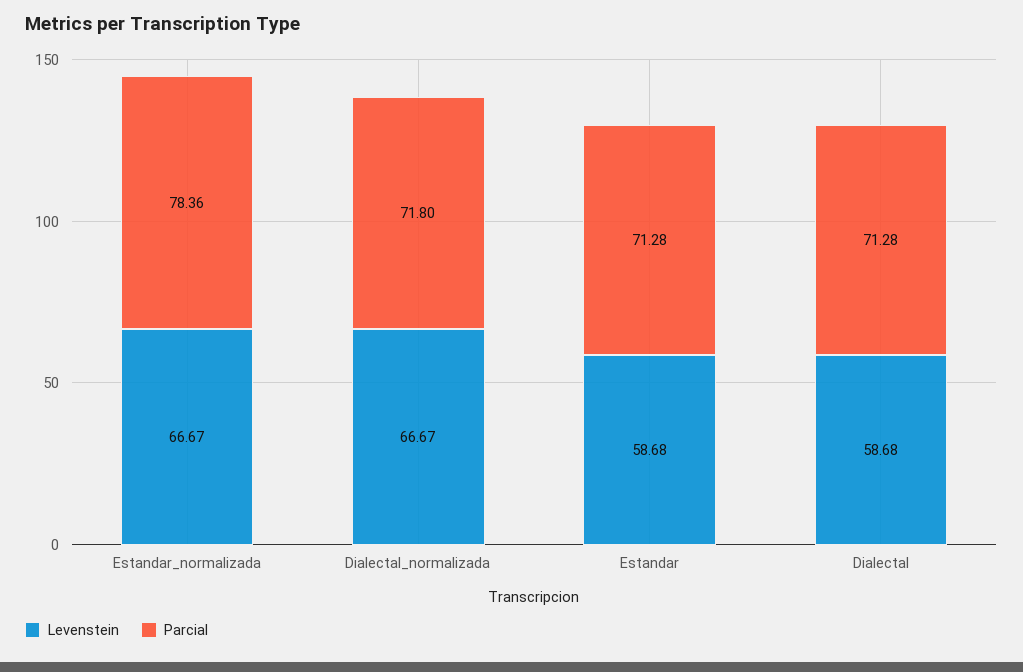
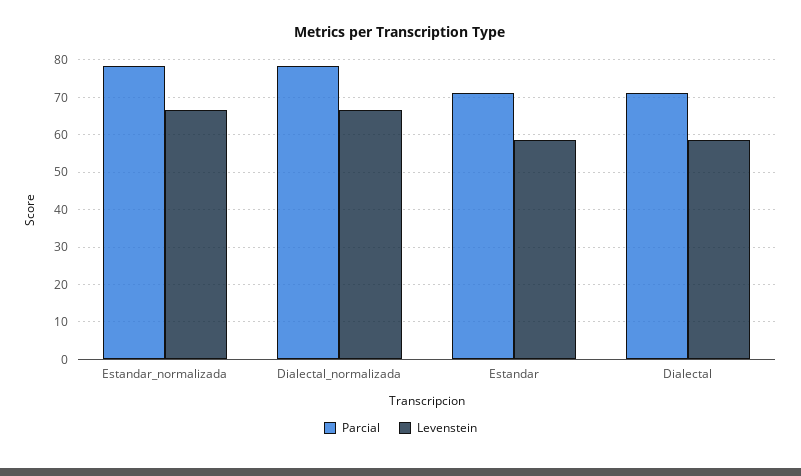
  {
    "Levenstein": {
      "Estandar_normalizada": 66.67,
      "Dialectal_normalizada": 66.67,
      "Estandar": 58.68,
      "Dialectal": 58.68
    },
    "Parcial": {
      "Estandar_normalizada": 78.36,
-     "Dialectal_normalizada": 71.8,
+     "Dialectal_normalizada": 78,
      "Estandar": 71.28,
      "Dialectal": 71.28
    }
  }

